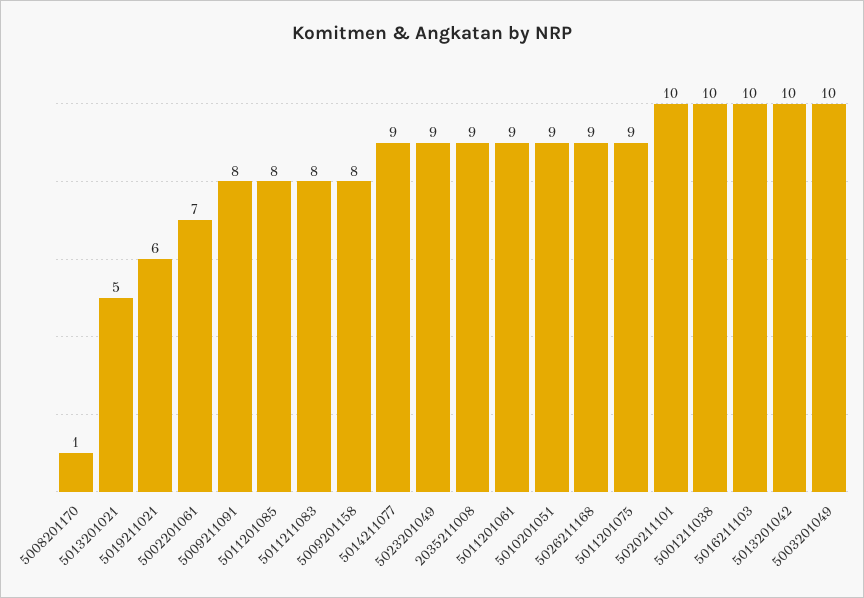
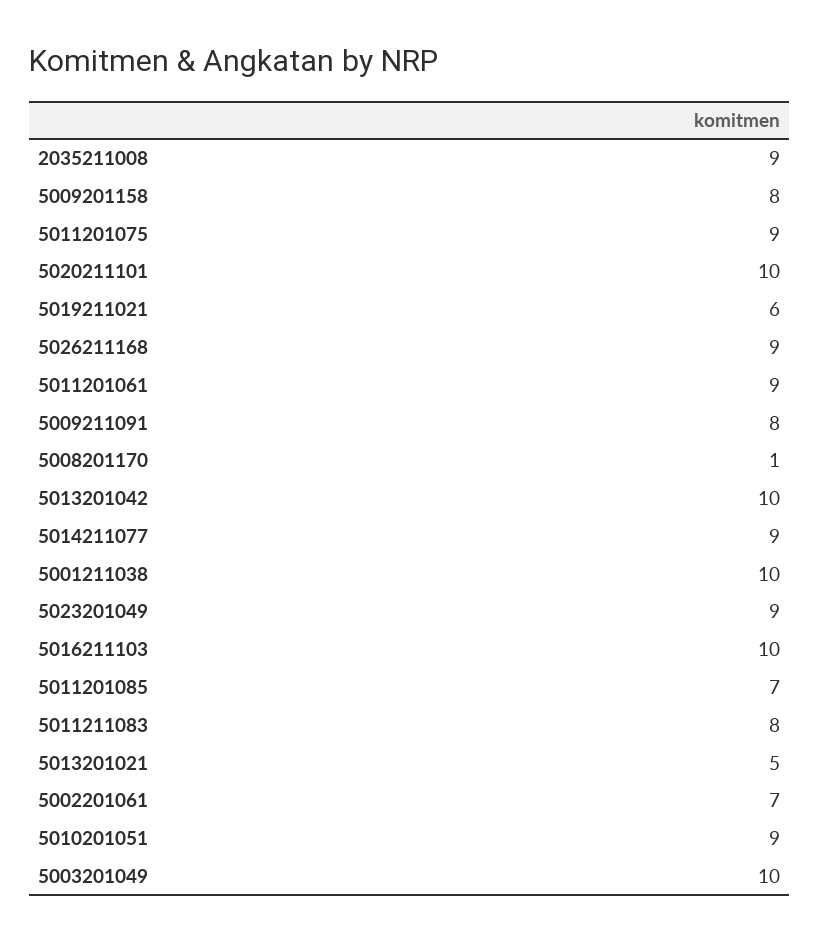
  {
    "5008201170": 1,
    "5013201021": 5,
    "5019211021": 6,
    "5002201061": 7,
    "5009211091": 8,
-   "5011201085": 8,
+   "5011201085": 7,
    "5011211083": 8,
    "5009201158": 8,
    "5014211077": 9,
    "5023201049": 9,
    "2035211008": 9,
    "5011201061": 9,
    "5010201051": 9,
    "5026211168": 9,
    "5011201075": 9,
    "5020211101": 10,
    "5001211038": 10,
    "5016211103": 10,
    "5013201042": 10,
    "5003201049": 10
  }

